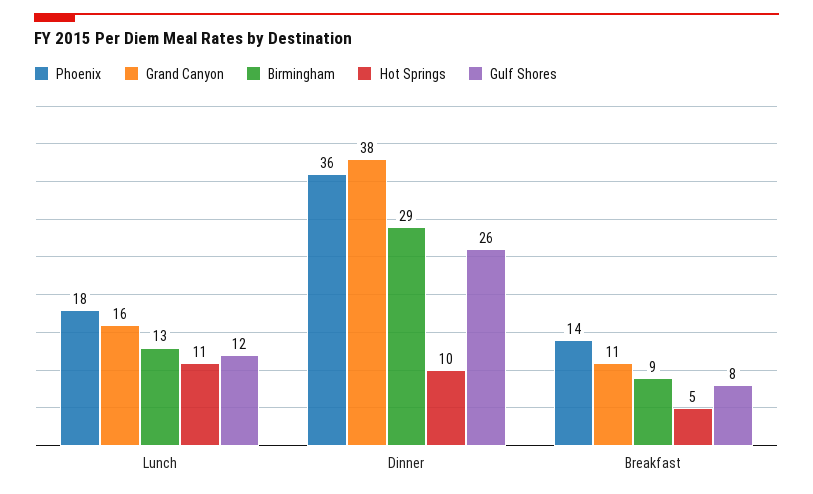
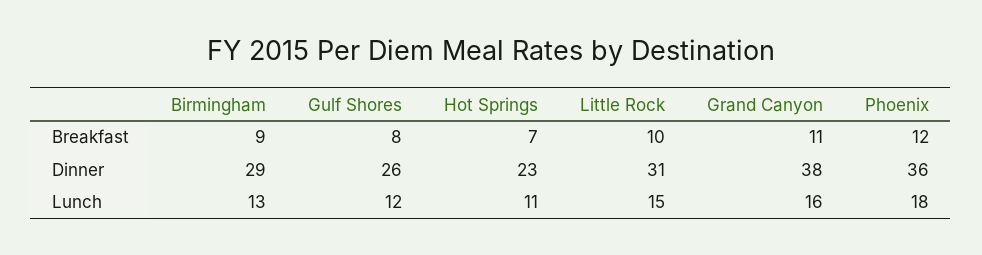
  {
    "Phoenix": {
      "Lunch": 18,
      "Dinner": 36,
-     "Breakfast": 14
+     "Breakfast": 12
    },
    "Grand Canyon": {
      "Lunch": 16,
      "Dinner": 38,
      "Breakfast": 11
    },
    "Birmingham": {
      "Lunch": 13,
      "Dinner": 29,
      "Breakfast": 9
    },
    "Hot Springs": {
      "Lunch": 11,
-     "Dinner": 10,
+     "Dinner": 23,
-     "Breakfast": 5
+     "Breakfast": 7
    },
    "Gulf Shores": {
      "Lunch": 12,
      "Dinner": 26,
      "Breakfast": 8
-   }
+   },
+   "Little Rock": {
+     "Breakfast": 10,
+     "Dinner": 31,
+     "Lunch": 15
+   }
  }

